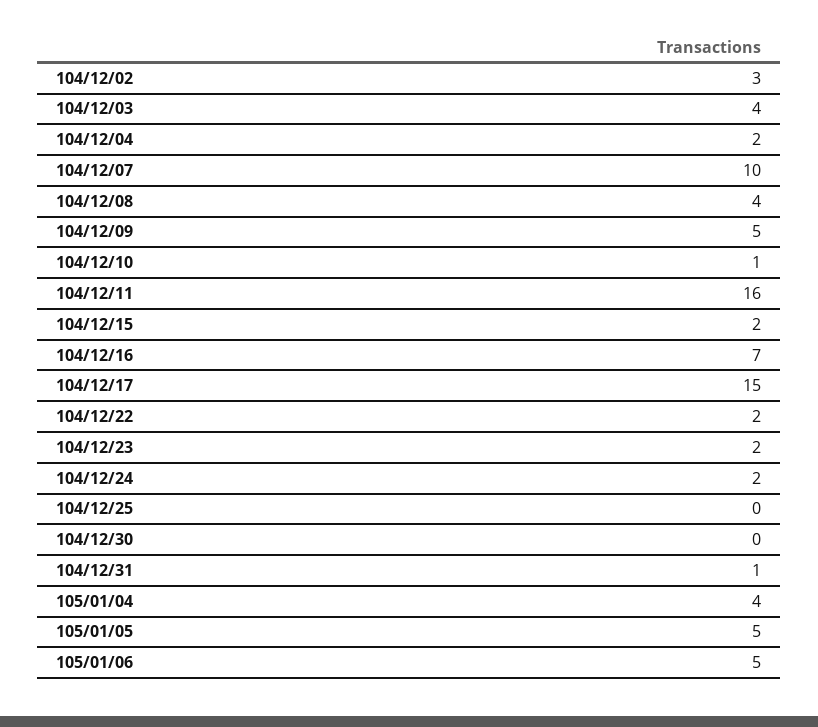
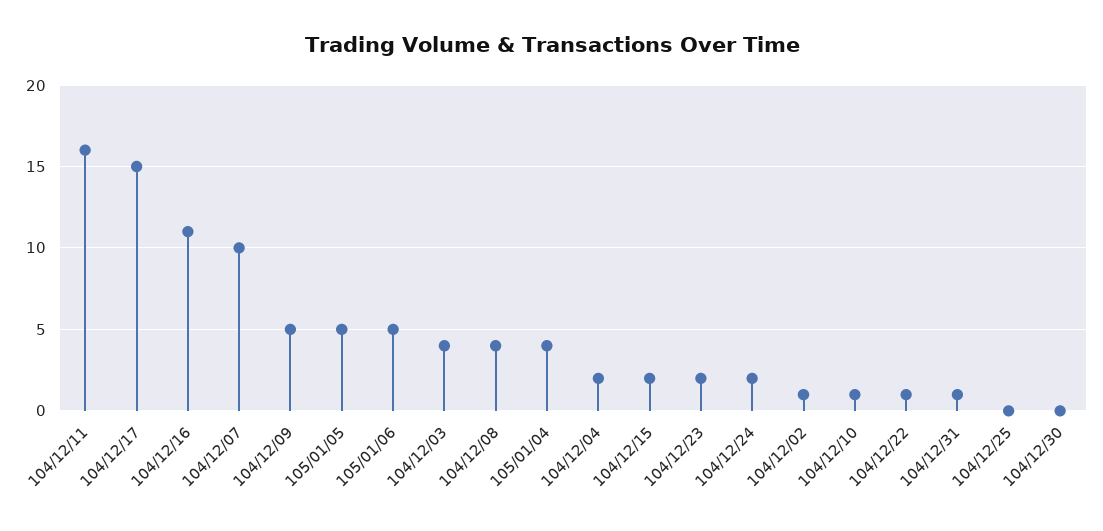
  {
-   "104/12/02": 3,
+   "104/12/02": 1,
    "104/12/03": 4,
    "104/12/04": 2,
    "104/12/07": 10,
    "104/12/08": 4,
    "104/12/09": 5,
    "104/12/10": 1,
    "104/12/11": 16,
    "104/12/15": 2,
-   "104/12/16": 7,
+   "104/12/16": 11,
    "104/12/17": 15,
-   "104/12/22": 2,
+   "104/12/22": 1,
    "104/12/23": 2,
    "104/12/24": 2,
    "104/12/25": 0,
    "104/12/30": 0,
    "104/12/31": 1,
    "105/01/04": 4,
    "105/01/05": 5,
    "105/01/06": 5
  }

